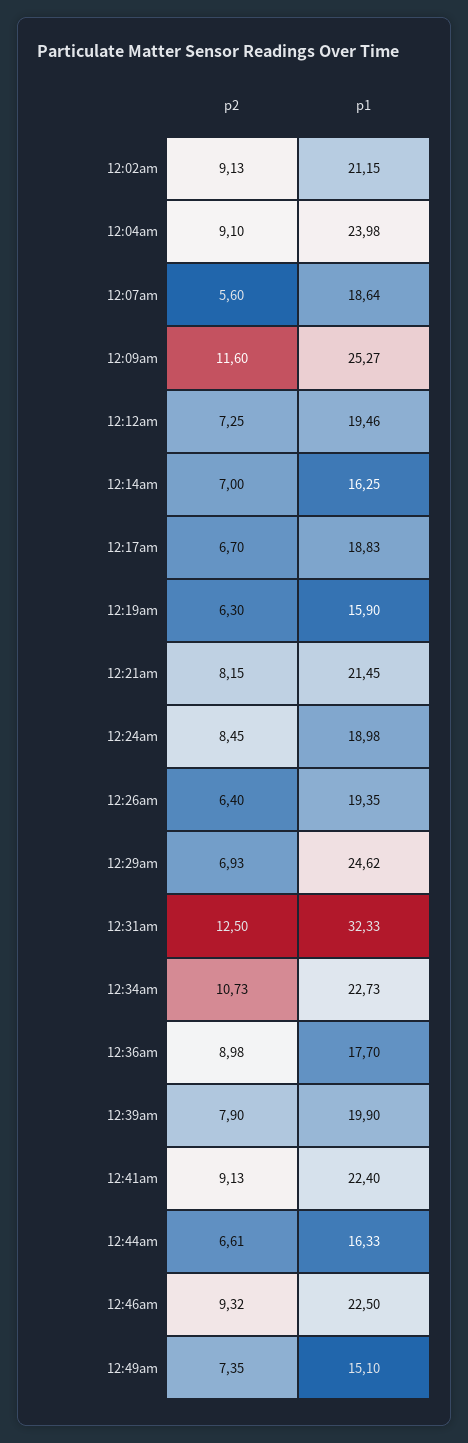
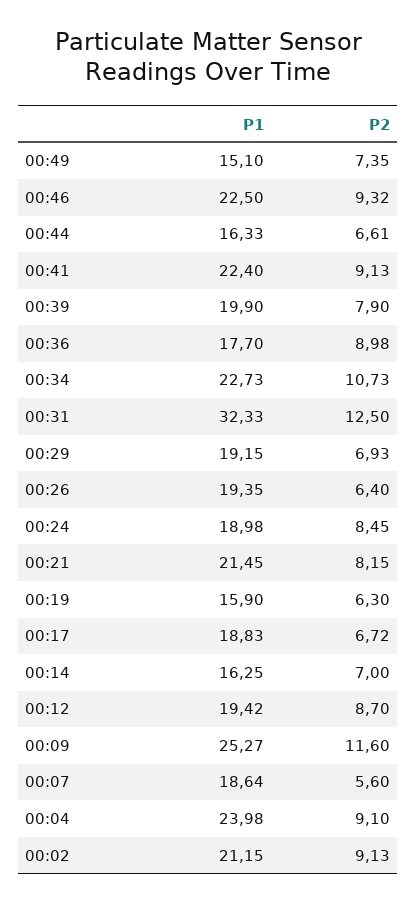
  {
    "p2": {
      "12:02am": 9.13,
      "12:04am": 9.1,
      "12:07am": 5.6,
      "12:09am": 11.6,
-     "12:12am": 7.25,
+     "12:12am": 8.7,
      "12:14am": 7,
-     "12:17am": 6.7,
+     "12:17am": 6.72,
      "12:19am": 6.3,
      "12:21am": 8.15,
      "12:24am": 8.45,
      "12:26am": 6.4,
      "12:29am": 6.93,
      "12:31am": 12.5,
      "12:34am": 10.73,
      "12:36am": 8.98,
      "12:39am": 7.9,
      "12:41am": 9.13,
      "12:44am": 6.61,
      "12:46am": 9.32,
      "12:49am": 7.35
    },
    "p1": {
      "12:02am": 21.15,
      "12:04am": 23.98,
      "12:07am": 18.64,
      "12:09am": 25.27,
-     "12:12am": 19.46,
+     "12:12am": 19.42,
      "12:14am": 16.25,
      "12:17am": 18.83,
      "12:19am": 15.9,
      "12:21am": 21.45,
      "12:24am": 18.98,
      "12:26am": 19.35,
-     "12:29am": 24.62,
+     "12:29am": 19.15,
      "12:31am": 32.33,
      "12:34am": 22.73,
      "12:36am": 17.7,
      "12:39am": 19.9,
      "12:41am": 22.4,
      "12:44am": 16.33,
      "12:46am": 22.5,
      "12:49am": 15.1
    }
  }

